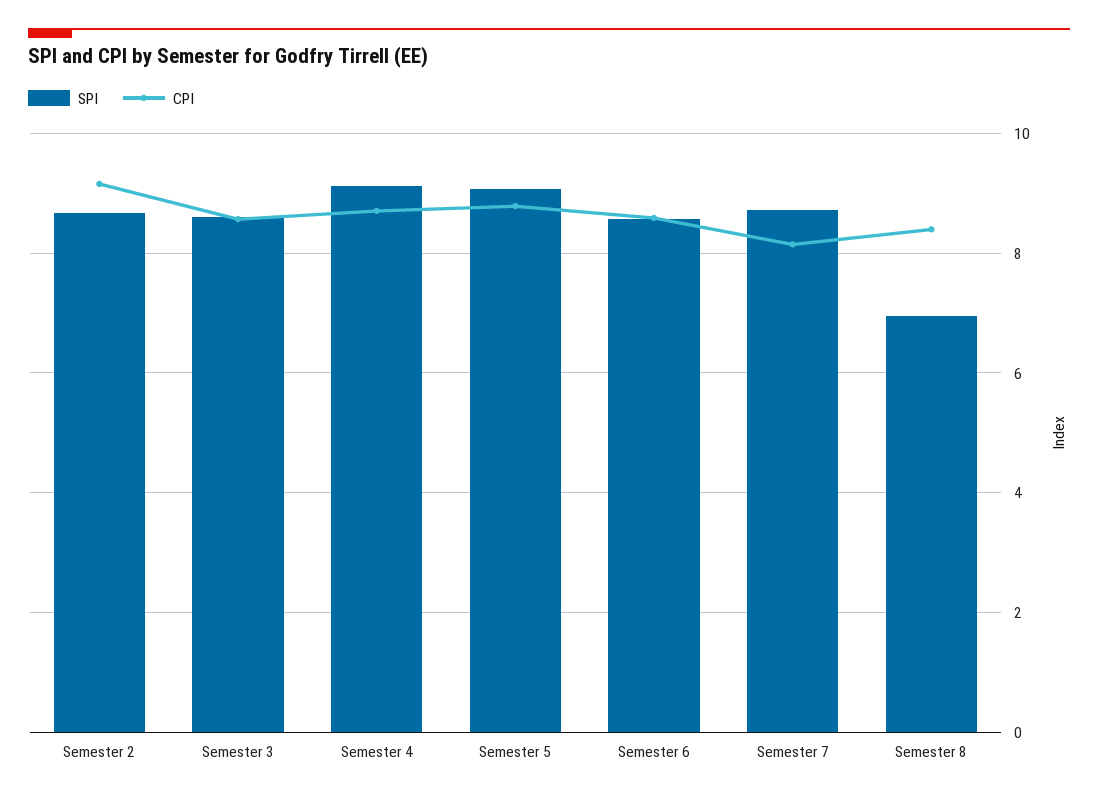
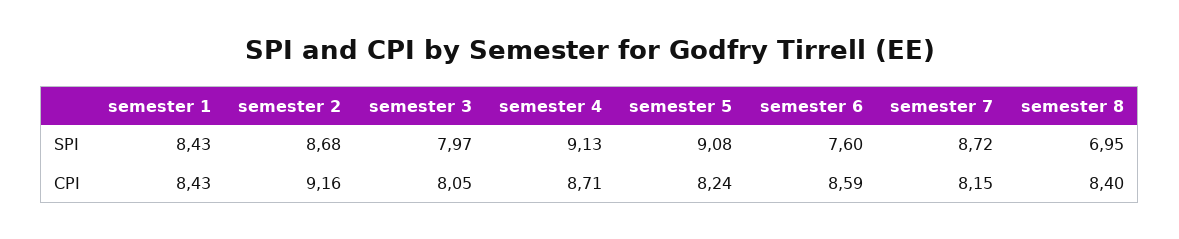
  {
    "SPI": {
      "Semester 2": 8.68,
-     "Semester 3": 8.6,
+     "Semester 3": 7.97,
      "Semester 4": 9.13,
      "Semester 5": 9.08,
-     "Semester 6": 8.6,
+     "Semester 6": 7.6,
      "Semester 7": 8.72,
-     "Semester 8": 6.95
+     "Semester 8": 6.95,
+     "semester 1": 8.43
    },
    "CPI": {
      "Semester 2": 9.16,
-     "Semester 3": 8.6,
+     "Semester 3": 8.05,
      "Semester 4": 8.71,
-     "Semester 5": 8.8,
+     "Semester 5": 8.24,
      "Semester 6": 8.59,
      "Semester 7": 8.15,
-     "Semester 8": 8.4
+     "Semester 8": 8.4,
+     "semester 1": 8.43
    }
  }

